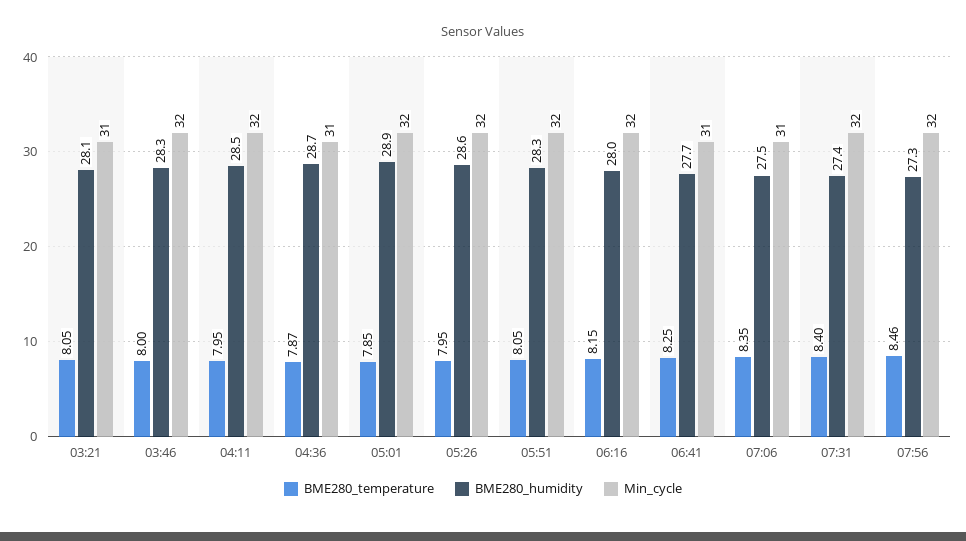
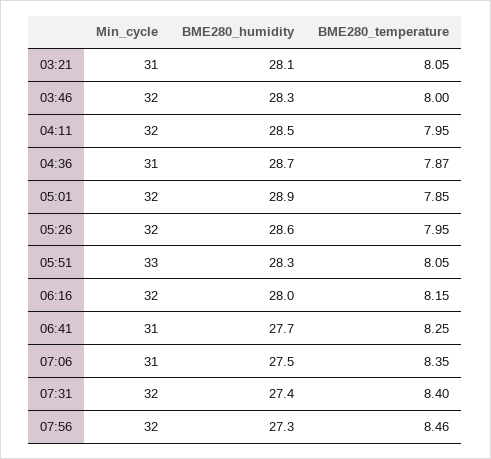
  {
    "BME280_temperature": {
      "03:21": 8.05,
      "03:46": 8,
      "04:11": 7.95,
      "04:36": 7.87,
      "05:01": 7.85,
      "05:26": 7.95,
      "05:51": 8.05,
      "06:16": 8.15,
      "06:41": 8.25,
      "07:06": 8.35,
      "07:31": 8.4,
      "07:56": 8.46
    },
    "BME280_humidity": {
      "03:21": 28.1,
      "03:46": 28.3,
      "04:11": 28.5,
      "04:36": 28.7,
      "05:01": 28.9,
      "05:26": 28.6,
      "05:51": 28.3,
      "06:16": 28,
      "06:41": 27.7,
      "07:06": 27.5,
      "07:31": 27.4,
      "07:56": 27.3
    },
    "Min_cycle": {
      "03:21": 31,
      "03:46": 32,
      "04:11": 32,
      "04:36": 31,
      "05:01": 32,
      "05:26": 32,
-     "05:51": 32,
+     "05:51": 33,
      "06:16": 32,
      "06:41": 31,
      "07:06": 31,
      "07:31": 32,
      "07:56": 32
    }
  }

